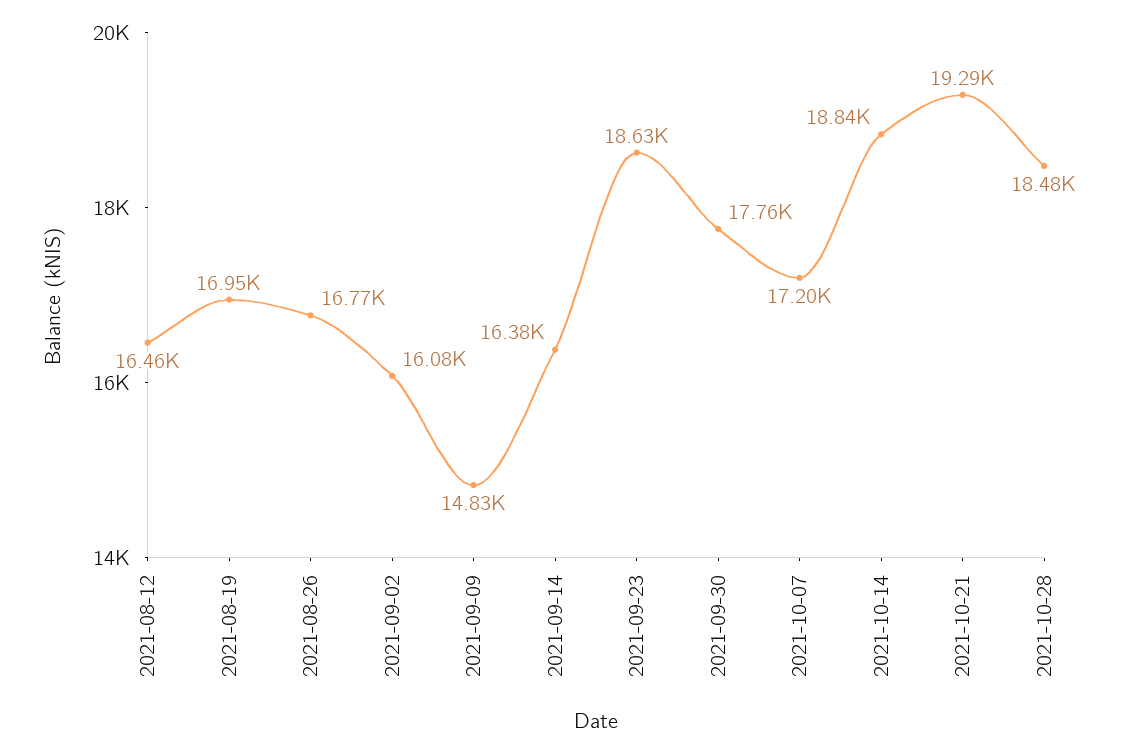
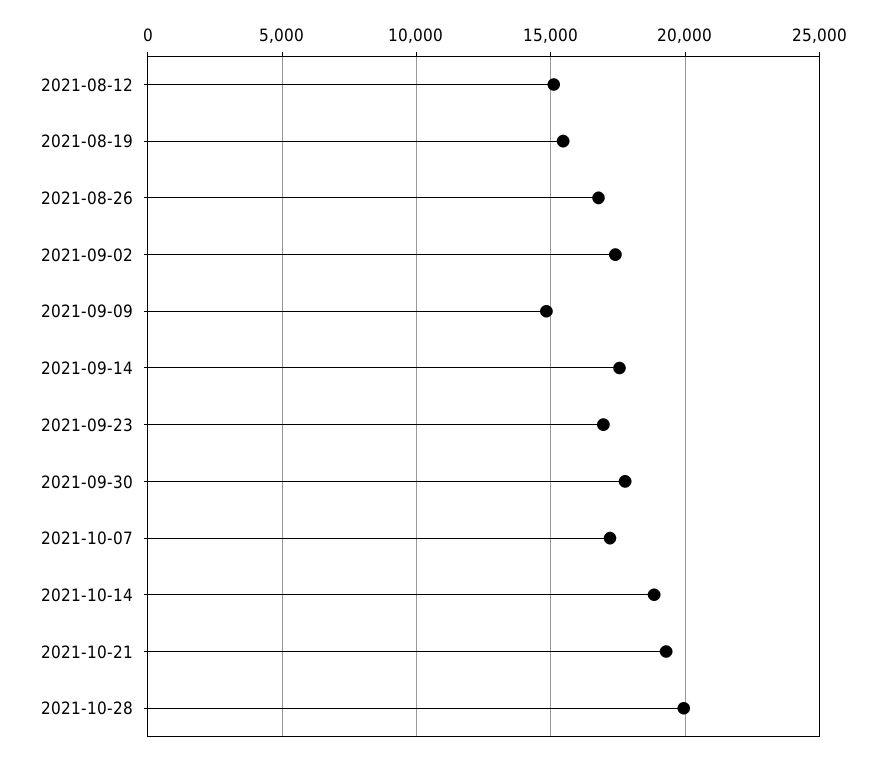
  {
-   "2021-08-12": 16460,
+   "2021-08-12": 15000,
-   "2021-08-19": 16950,
+   "2021-08-19": 15500,
    "2021-08-26": 16770,
-   "2021-09-02": 16080,
+   "2021-09-02": 17500,
    "2021-09-09": 14830,
-   "2021-09-14": 16380,
+   "2021-09-14": 17500,
-   "2021-09-23": 18630,
+   "2021-09-23": 17000,
    "2021-09-30": 17760,
    "2021-10-07": 17200,
    "2021-10-14": 18840,
    "2021-10-21": 19290,
-   "2021-10-28": 18480
+   "2021-10-28": 20000
  }

